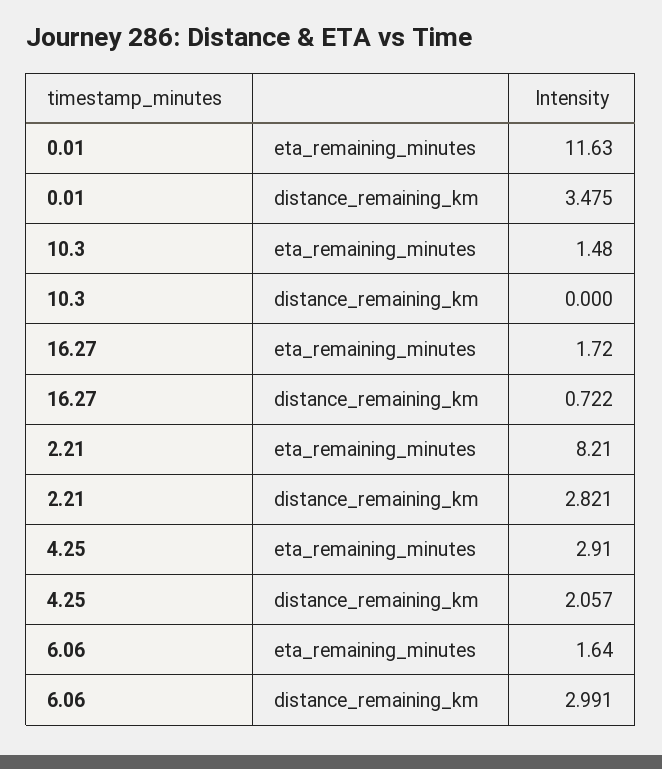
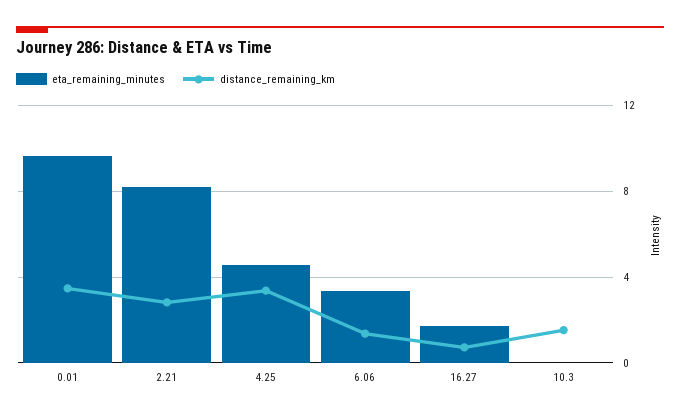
  {
    "eta_remaining_minutes": {
-     "0.01": 11.63,
+     "0.01": 9.5,
-     "10.3": 1.48,
+     "10.3": 0,
      "16.27": 1.72,
      "2.21": 8.21,
-     "4.25": 2.91,
+     "4.25": 4.5,
-     "6.06": 1.64
+     "6.06": 3.5
    },
    "distance_remaining_km": {
      "0.01": 3.475,
-     "10.3": 0,
+     "10.3": 1.5,
      "16.27": 0.722,
      "2.21": 2.821,
-     "4.25": 2.057,
+     "4.25": 3.5,
-     "6.06": 2.991
+     "6.06": 1.5
    }
  }

